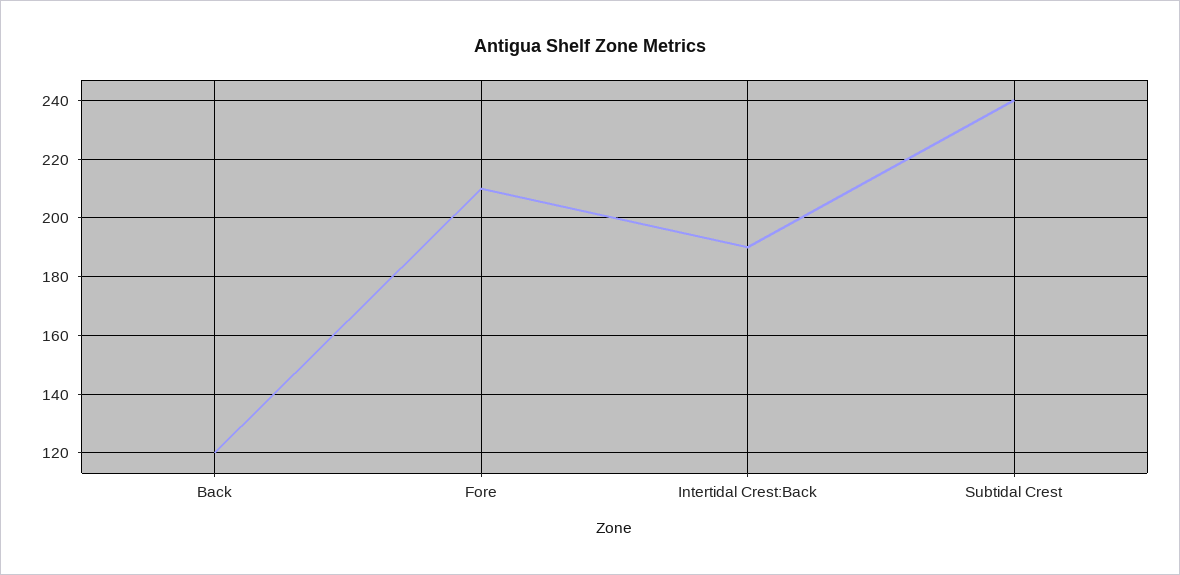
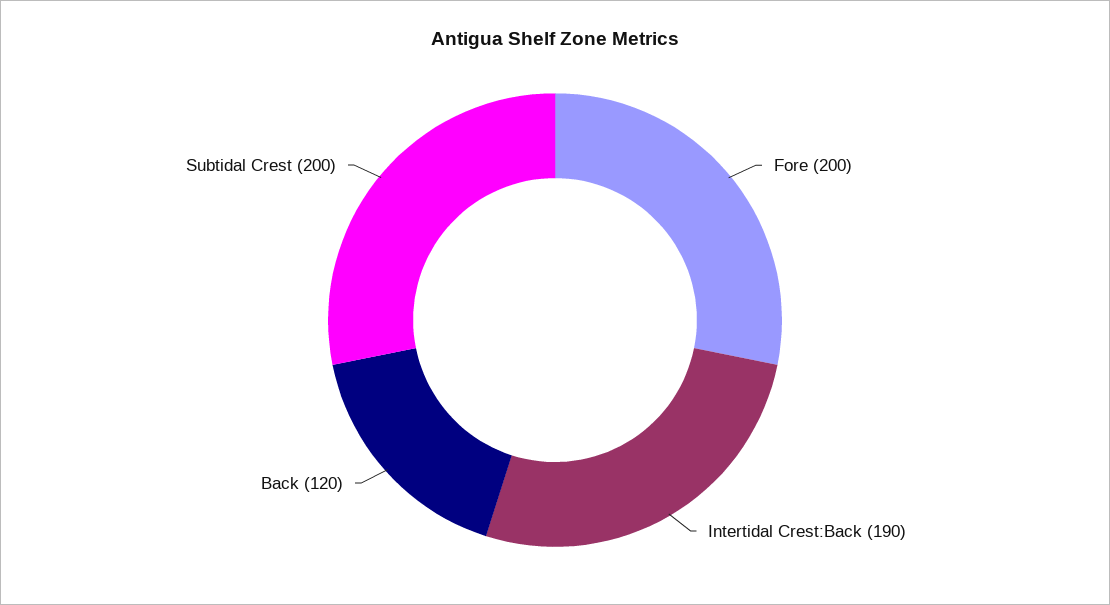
  {
    "Back": 120,
-   "Fore": 210,
+   "Fore": 200,
    "Intertidal Crest:Back": 190,
-   "Subtidal Crest": 240
+   "Subtidal Crest": 200
  }

